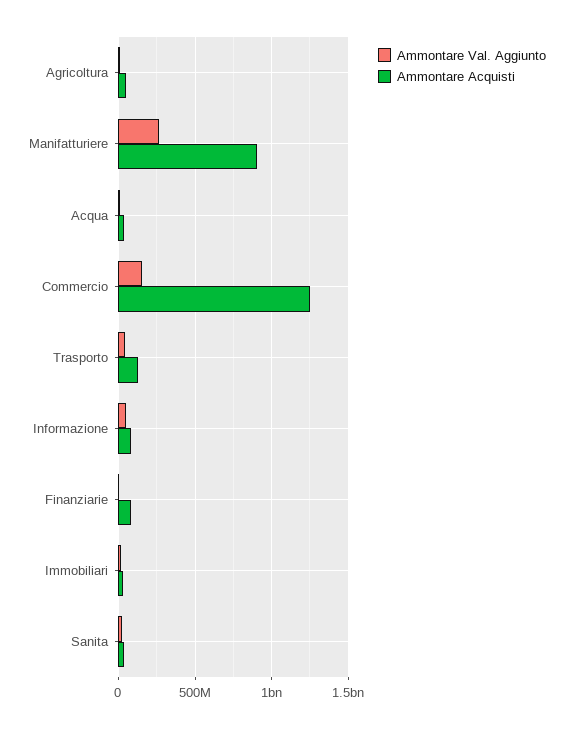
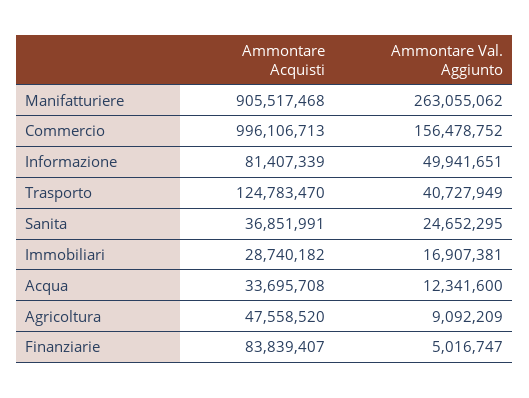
  {
    "Ammontare Val. Aggiunto": {
      "Agricoltura": 9092209,
      "Manifatturiere": 263055062,
      "Acqua": 12341600,
      "Commercio": 156478752,
      "Trasporto": 40727949,
      "Informazione": 49941651,
      "Finanziarie": 5016747,
      "Immobiliari": 16907381,
      "Sanita": 24652295
    },
    "Ammontare Acquisti": {
      "Agricoltura": 47558520,
      "Manifatturiere": 905517468,
      "Acqua": 33695708,
-     "Commercio": 1250000000,
+     "Commercio": 996106713,
      "Trasporto": 124783470,
      "Informazione": 81407339,
      "Finanziarie": 83839407,
      "Immobiliari": 28740182,
      "Sanita": 36851991
    }
  }

